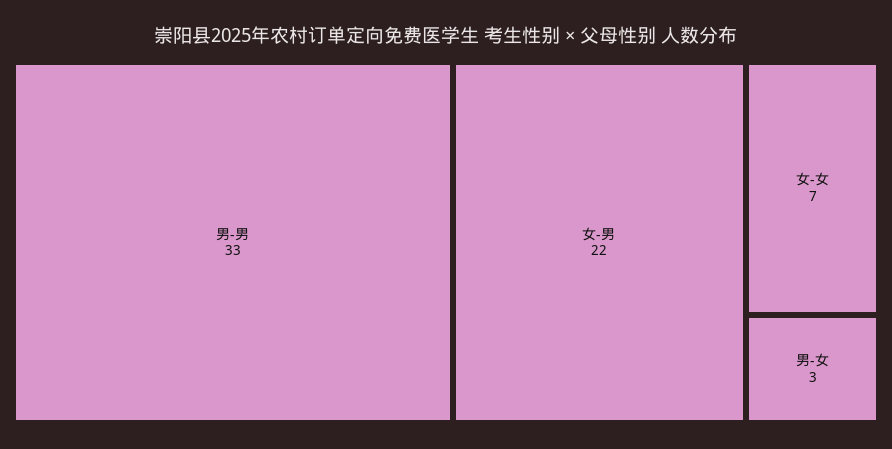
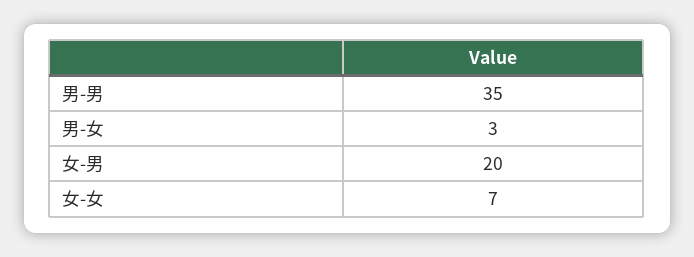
  {
-   "男-男": 33,
+   "男-男": 35,
-   "女-男": 22,
+   "女-男": 20,
    "女-女": 7,
    "男-女": 3
  }

